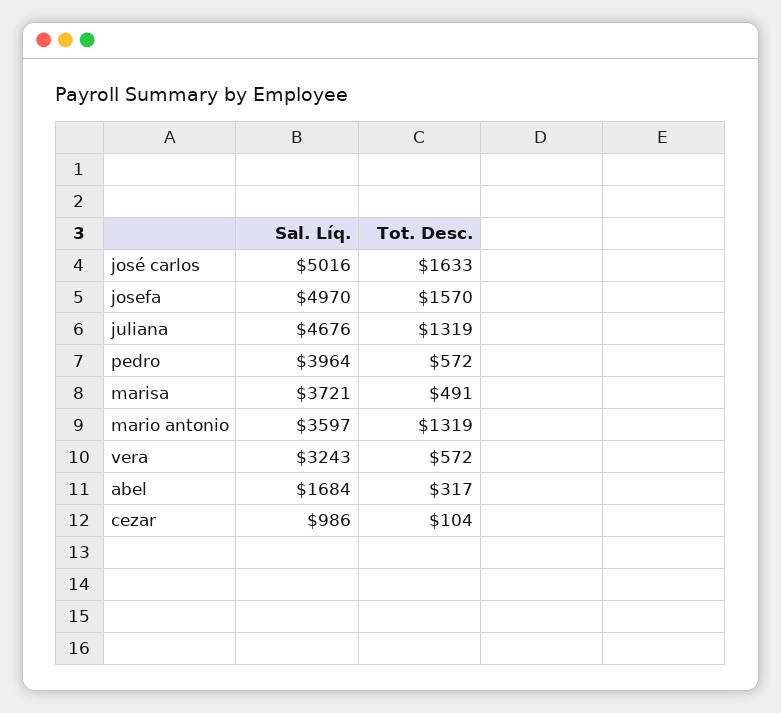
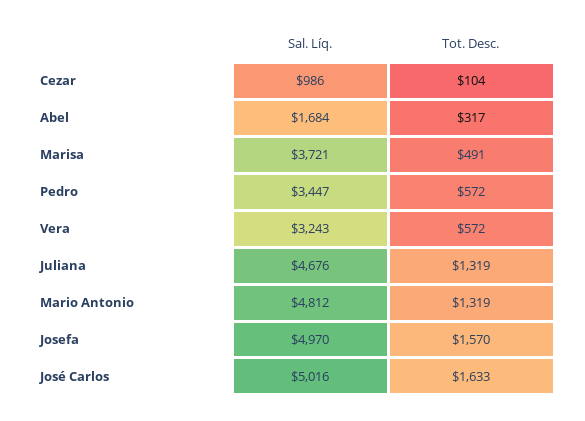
  {
    "Sal. Líq.": {
      "josé carlos": 5016,
      "josefa": 4970,
      "juliana": 4676,
-     "pedro": 3964,
+     "pedro": 3447,
      "marisa": 3721,
-     "mario antonio": 3597,
+     "mario antonio": 4812,
      "vera": 3243,
      "abel": 1684,
      "cezar": 986
    },
    "Tot. Desc.": {
      "josé carlos": 1633,
      "josefa": 1570,
      "juliana": 1319,
      "pedro": 572,
      "marisa": 491,
      "mario antonio": 1319,
      "vera": 572,
      "abel": 317,
      "cezar": 104
    }
  }

